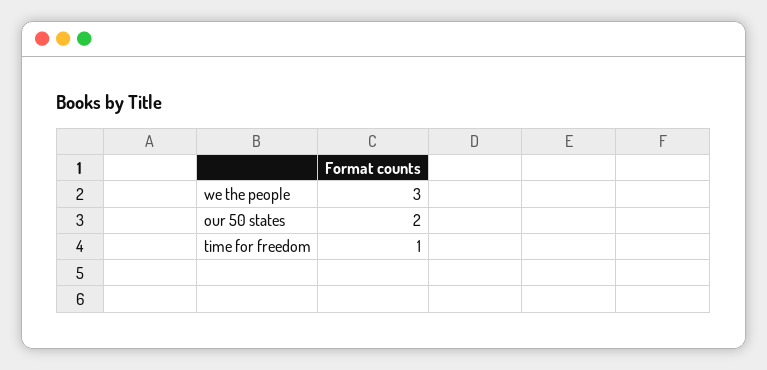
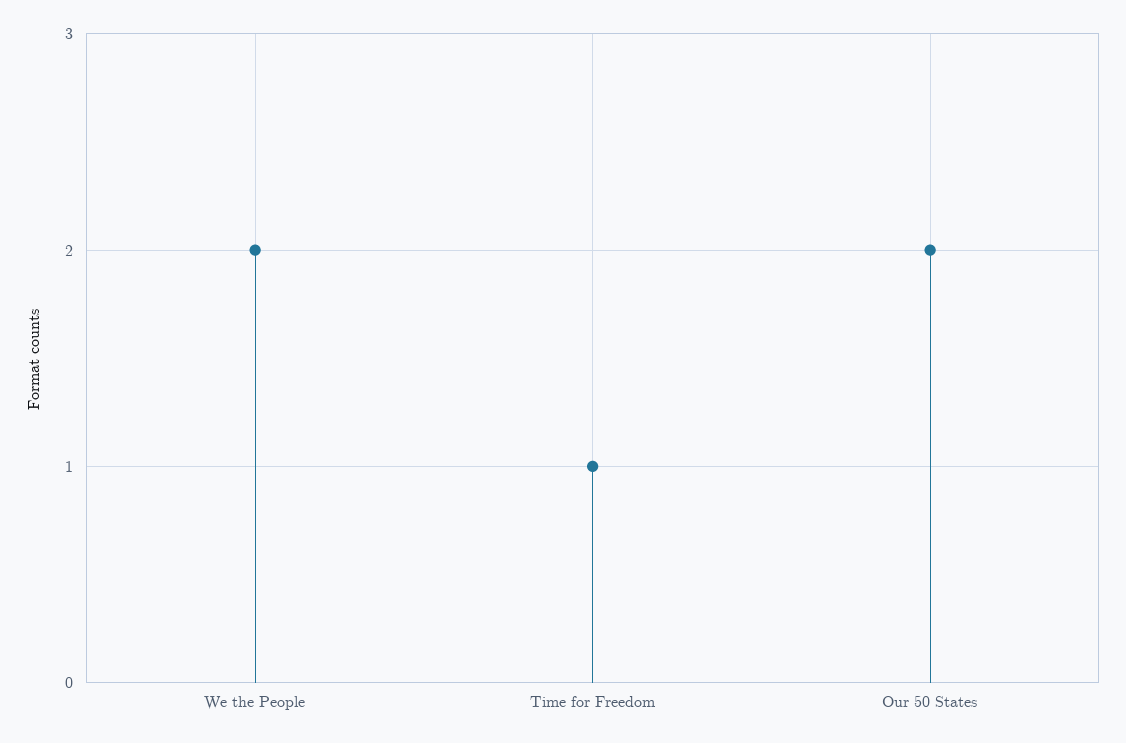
  {
-   "we the people": 3,
+   "we the people": 2,
    "our 50 states": 2,
    "time for freedom": 1
  }

